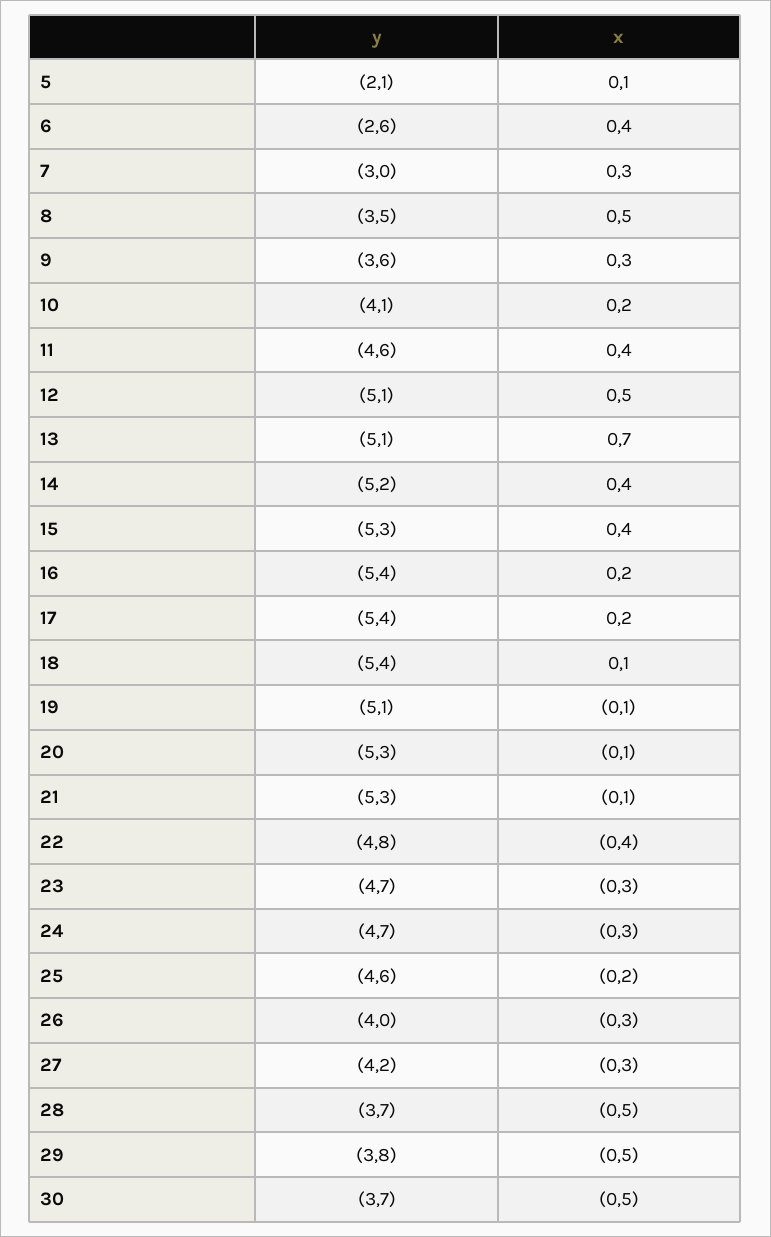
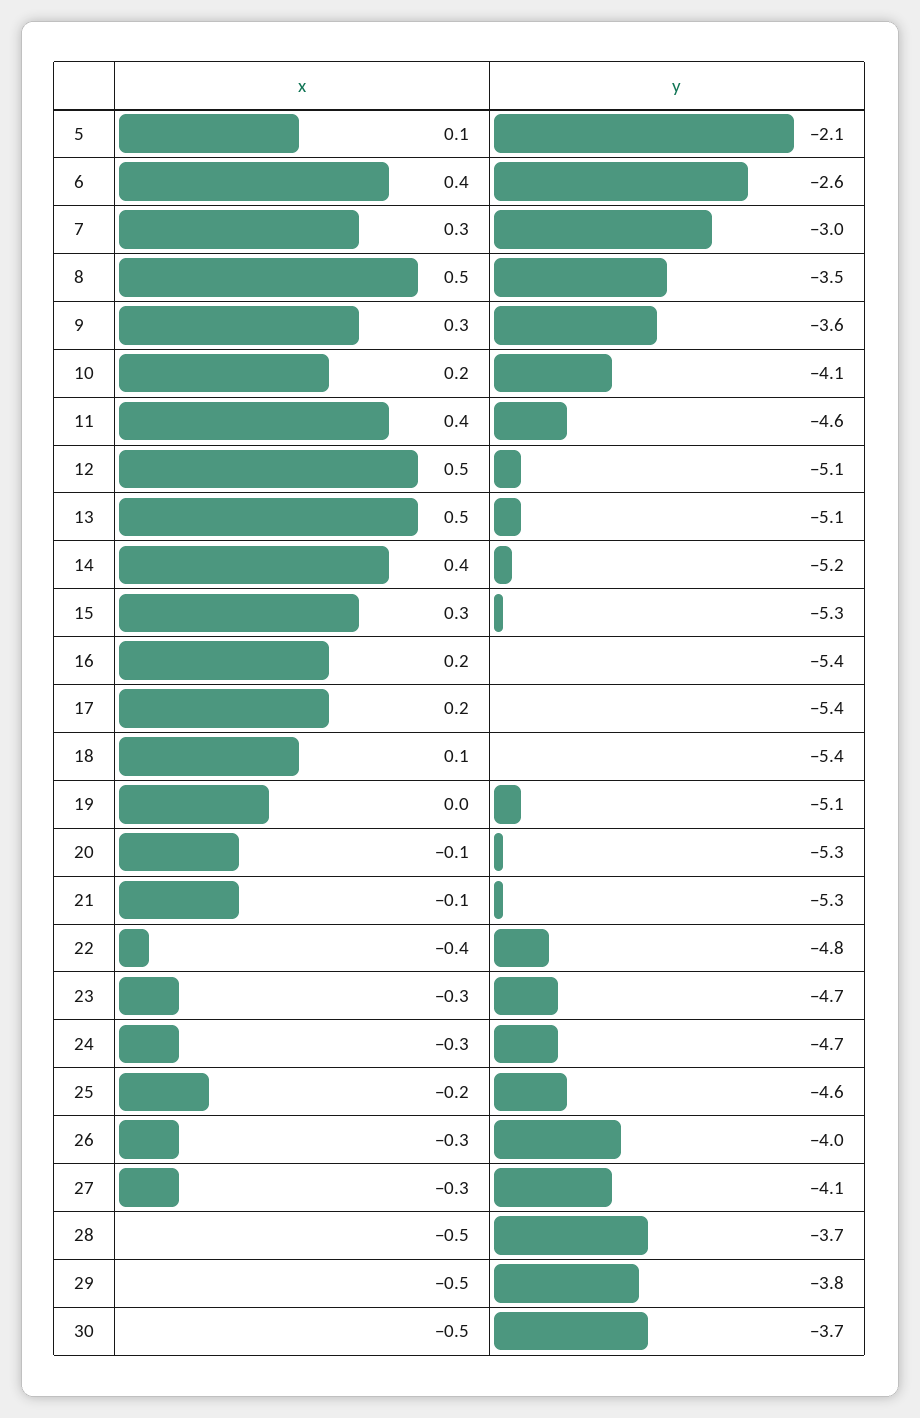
  {
    "y": {
      "5": -2.1,
      "6": -2.6,
      "7": -3,
      "8": -3.5,
      "9": -3.6,
      "10": -4.1,
      "11": -4.6,
      "12": -5.1,
      "13": -5.1,
      "14": -5.2,
      "15": -5.3,
      "16": -5.4,
      "17": -5.4,
      "18": -5.4,
      "19": -5.1,
      "20": -5.3,
      "21": -5.3,
      "22": -4.8,
      "23": -4.7,
      "24": -4.7,
      "25": -4.6,
      "26": -4,
-     "27": -4.2,
+     "27": -4.1,
      "28": -3.7,
      "29": -3.8,
      "30": -3.7
    },
    "x": {
      "5": 0.1,
      "6": 0.4,
      "7": 0.3,
      "8": 0.5,
      "9": 0.3,
      "10": 0.2,
      "11": 0.4,
      "12": 0.5,
-     "13": 0.7,
+     "13": 0.5,
      "14": 0.4,
-     "15": 0.4,
+     "15": 0.3,
      "16": 0.2,
      "17": 0.2,
      "18": 0.1,
-     "19": -0.1,
+     "19": 0,
      "20": -0.1,
      "21": -0.1,
      "22": -0.4,
      "23": -0.3,
      "24": -0.3,
      "25": -0.2,
      "26": -0.3,
      "27": -0.3,
      "28": -0.5,
      "29": -0.5,
      "30": -0.5
    }
  }

